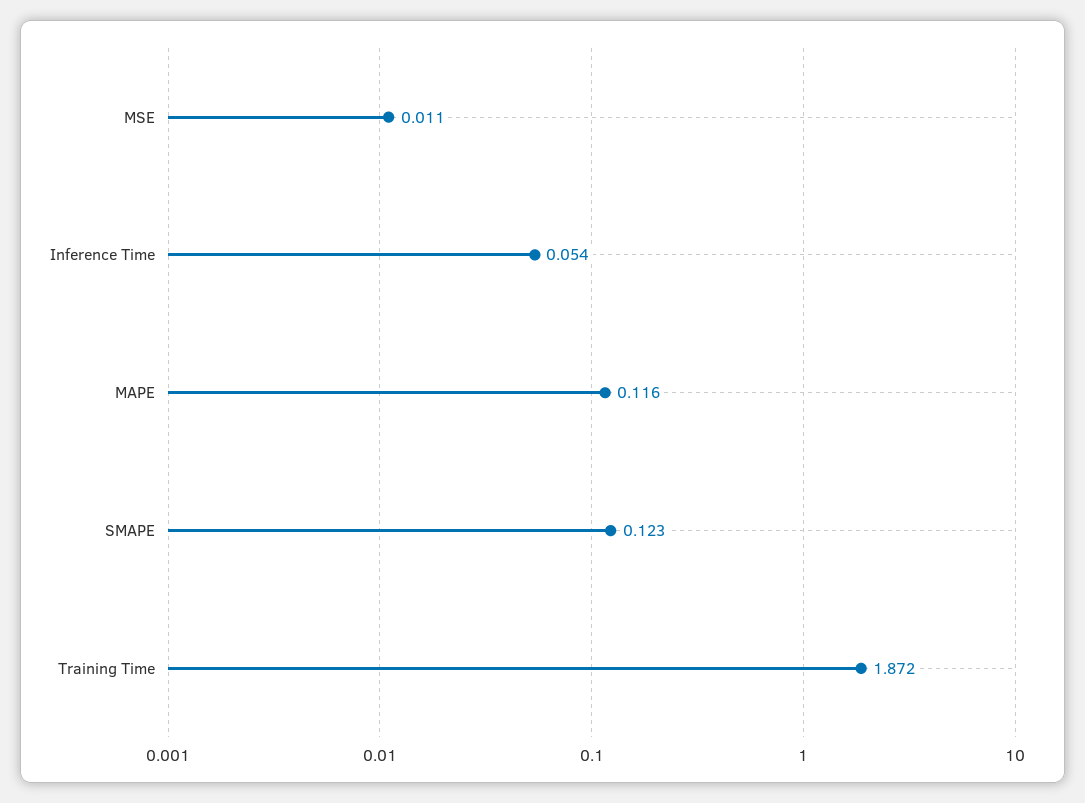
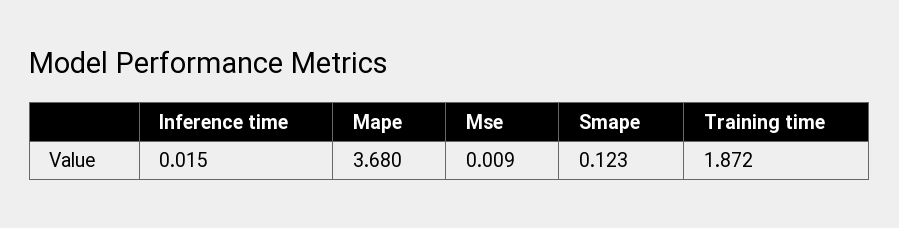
  {
-   "MSE": 0.011,
+   "MSE": 0.009,
-   "Inference Time": 0.054,
+   "Inference Time": 0.015,
-   "MAPE": 0.116,
+   "MAPE": 3.68,
    "SMAPE": 0.123,
    "Training Time": 1.872
  }

